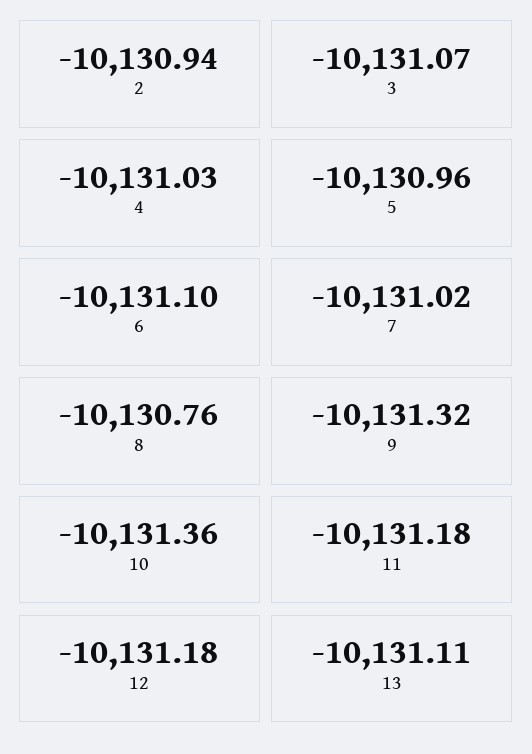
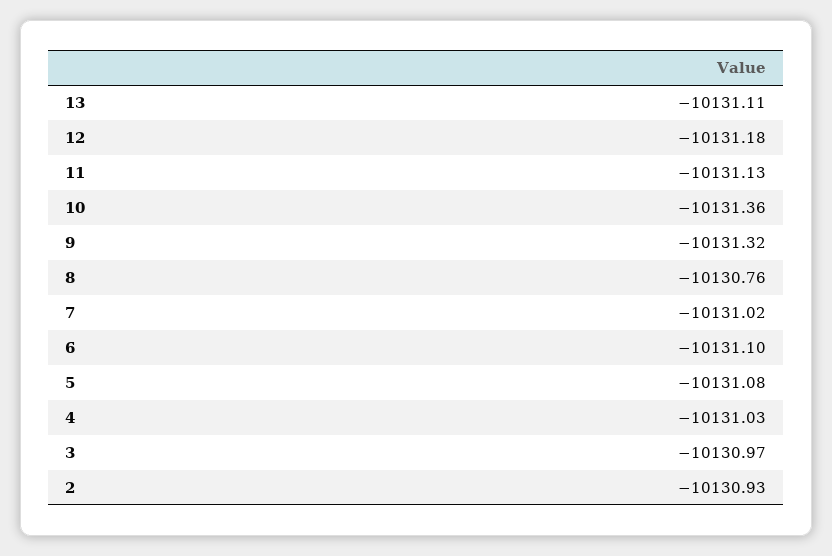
  {
-   "2": -10130.94,
+   "2": -10130.93,
-   "3": -10131.07,
+   "3": -10130.97,
    "4": -10131.03,
-   "5": -10130.96,
+   "5": -10131.08,
    "6": -10131.1,
    "7": -10131.02,
    "8": -10130.76,
    "9": -10131.32,
    "10": -10131.36,
-   "11": -10131.18,
+   "11": -10131.13,
    "12": -10131.18,
    "13": -10131.11
  }

